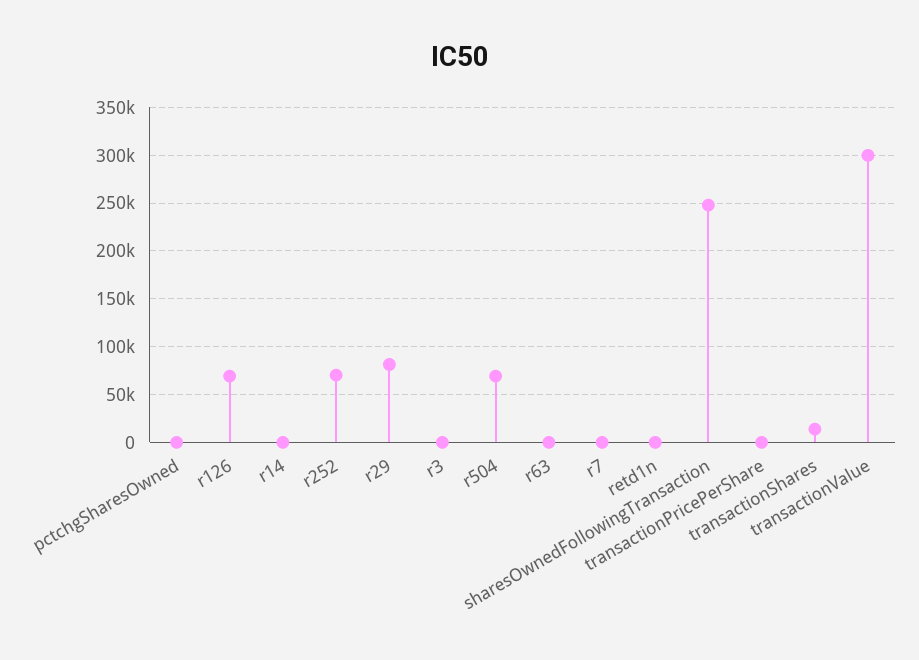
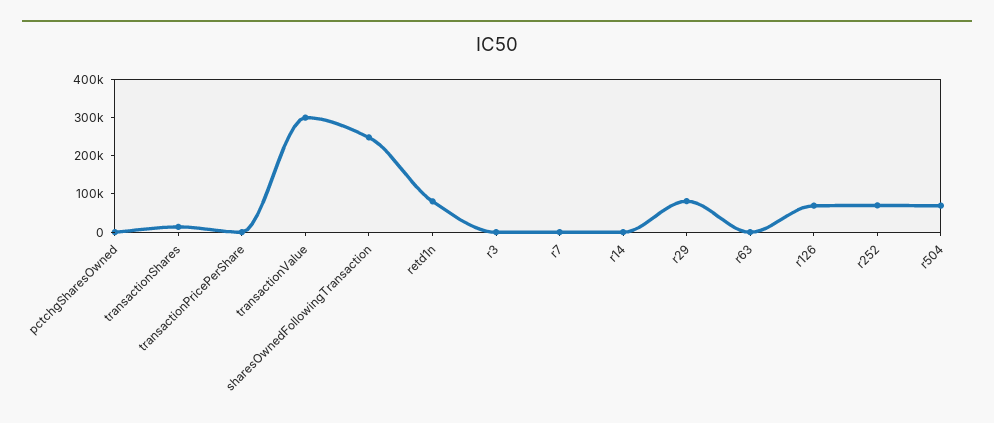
  {
    "pctchgSharesOwned": 0,
    "r126": 70000,
    "r14": 0,
    "r252": 70000,
    "r29": 80000,
    "r3": 0,
    "r504": 70000,
    "r63": 0,
    "r7": 0,
-   "retd1n": 0,
+   "retd1n": 75000,
    "sharesOwnedFollowingTransaction": 250000,
    "transactionPricePerShare": 0,
    "transactionShares": 10000,
    "transactionValue": 300000
  }

